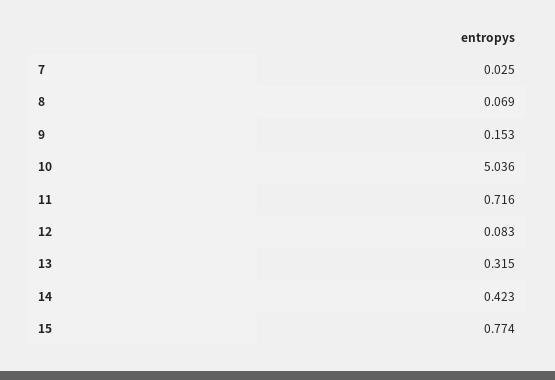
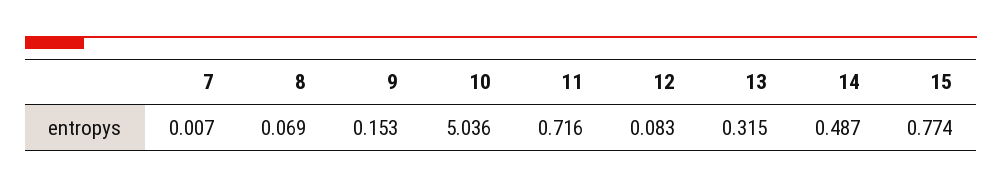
  {
-   "7": 0.025,
+   "7": 0.007,
    "8": 0.069,
    "9": 0.153,
    "10": 5.036,
    "11": 0.716,
    "12": 0.083,
    "13": 0.315,
-   "14": 0.423,
+   "14": 0.487,
    "15": 0.774
  }

